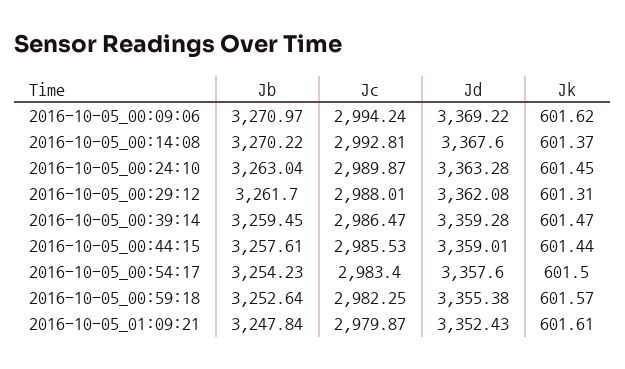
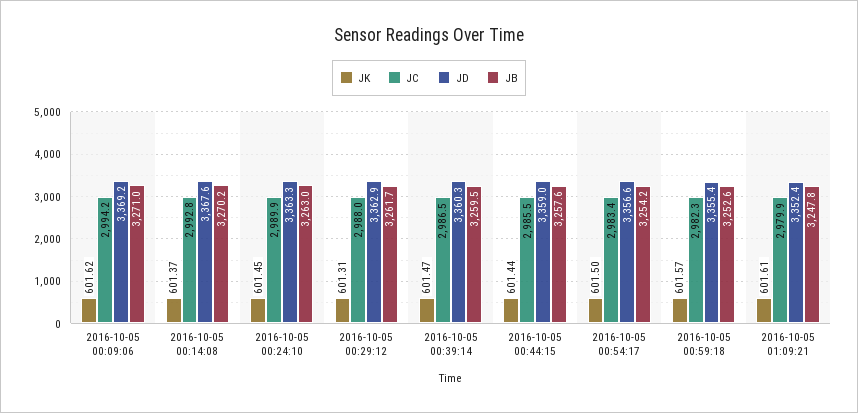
  {
    "Jb": {
      "2016-10-05_00:09:06": 3270.97,
      "2016-10-05_00:14:08": 3270.22,
      "2016-10-05_00:24:10": 3263.04,
      "2016-10-05_00:29:12": 3261.7,
      "2016-10-05_00:39:14": 3259.45,
      "2016-10-05_00:44:15": 3257.61,
      "2016-10-05_00:54:17": 3254.23,
      "2016-10-05_00:59:18": 3252.64,
      "2016-10-05_01:09:21": 3247.84
    },
    "Jc": {
      "2016-10-05_00:09:06": 2994.24,
      "2016-10-05_00:14:08": 2992.81,
      "2016-10-05_00:24:10": 2989.87,
      "2016-10-05_00:29:12": 2988.01,
      "2016-10-05_00:39:14": 2986.47,
      "2016-10-05_00:44:15": 2985.53,
      "2016-10-05_00:54:17": 2983.4,
      "2016-10-05_00:59:18": 2982.25,
      "2016-10-05_01:09:21": 2979.87
    },
    "Jd": {
      "2016-10-05_00:09:06": 3369.22,
      "2016-10-05_00:14:08": 3367.6,
      "2016-10-05_00:24:10": 3363.28,
-     "2016-10-05_00:29:12": 3362.08,
+     "2016-10-05_00:29:12": 3362.9,
-     "2016-10-05_00:39:14": 3359.28,
+     "2016-10-05_00:39:14": 3360.3,
      "2016-10-05_00:44:15": 3359.01,
-     "2016-10-05_00:54:17": 3357.6,
+     "2016-10-05_00:54:17": 3356.6,
      "2016-10-05_00:59:18": 3355.38,
      "2016-10-05_01:09:21": 3352.43
    },
    "Jk": {
      "2016-10-05_00:09:06": 601.62,
      "2016-10-05_00:14:08": 601.37,
      "2016-10-05_00:24:10": 601.45,
      "2016-10-05_00:29:12": 601.31,
      "2016-10-05_00:39:14": 601.47,
      "2016-10-05_00:44:15": 601.44,
      "2016-10-05_00:54:17": 601.5,
      "2016-10-05_00:59:18": 601.57,
      "2016-10-05_01:09:21": 601.61
    }
  }

